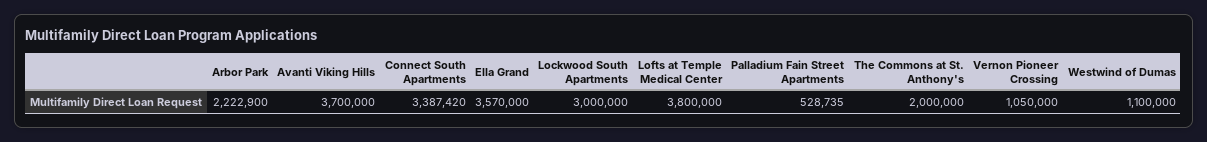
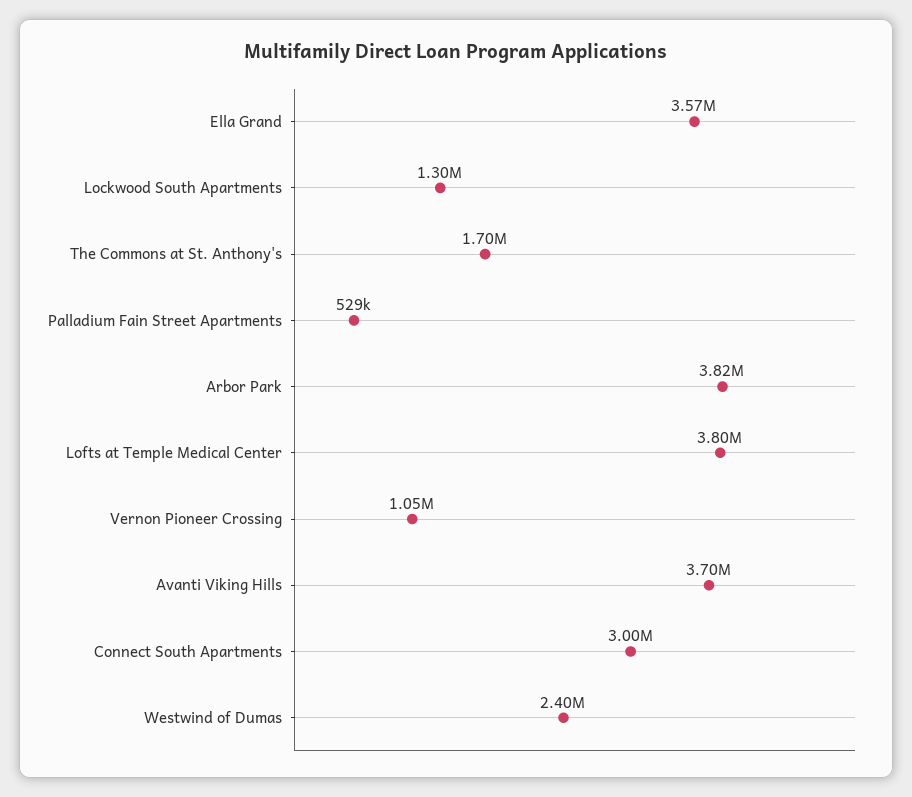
  {
-   "Arbor Park": 2222900,
+   "Arbor Park": 3820000,
    "Avanti Viking Hills": 3700000,
-   "Connect South Apartments": 3387420,
+   "Connect South Apartments": 3000000,
    "Ella Grand": 3570000,
-   "Lockwood South Apartments": 3000000,
+   "Lockwood South Apartments": 1300000,
    "Lofts at Temple Medical Center": 3800000,
    "Palladium Fain Street Apartments": 528735,
-   "The Commons at St. Anthony's": 2000000,
+   "The Commons at St. Anthony's": 1700000,
    "Vernon Pioneer Crossing": 1050000,
-   "Westwind of Dumas": 1100000
+   "Westwind of Dumas": 2400000
  }

